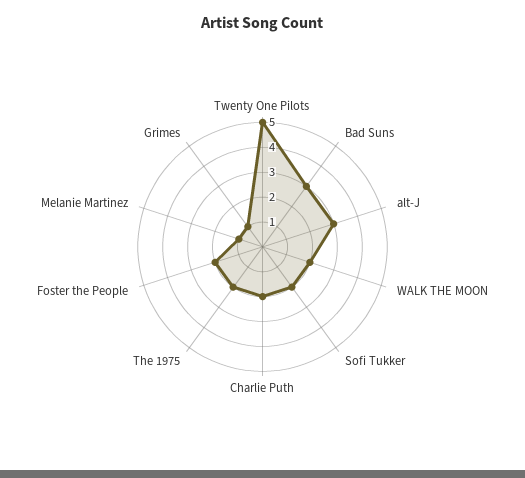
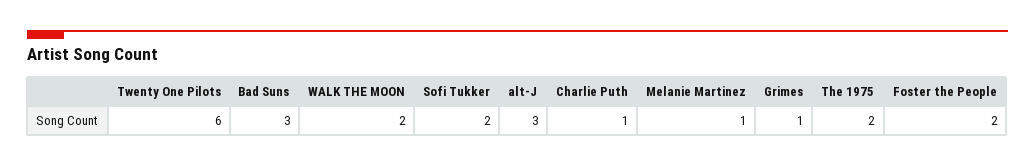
  {
-   "Twenty One Pilots": 5,
+   "Twenty One Pilots": 6,
    "Bad Suns": 3,
    "alt-J": 3,
    "WALK THE MOON": 2,
    "Sofi Tukker": 2,
-   "Charlie Puth": 2,
+   "Charlie Puth": 1,
    "The 1975": 2,
    "Foster the People": 2,
    "Melanie Martinez": 1,
    "Grimes": 1
  }

